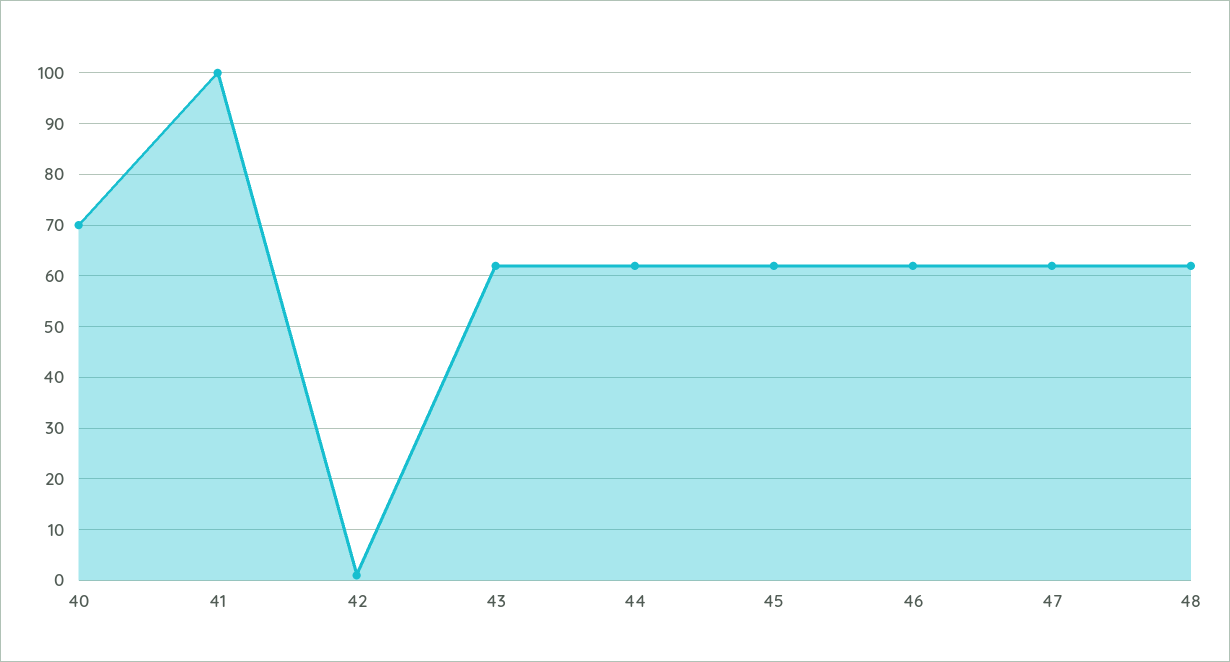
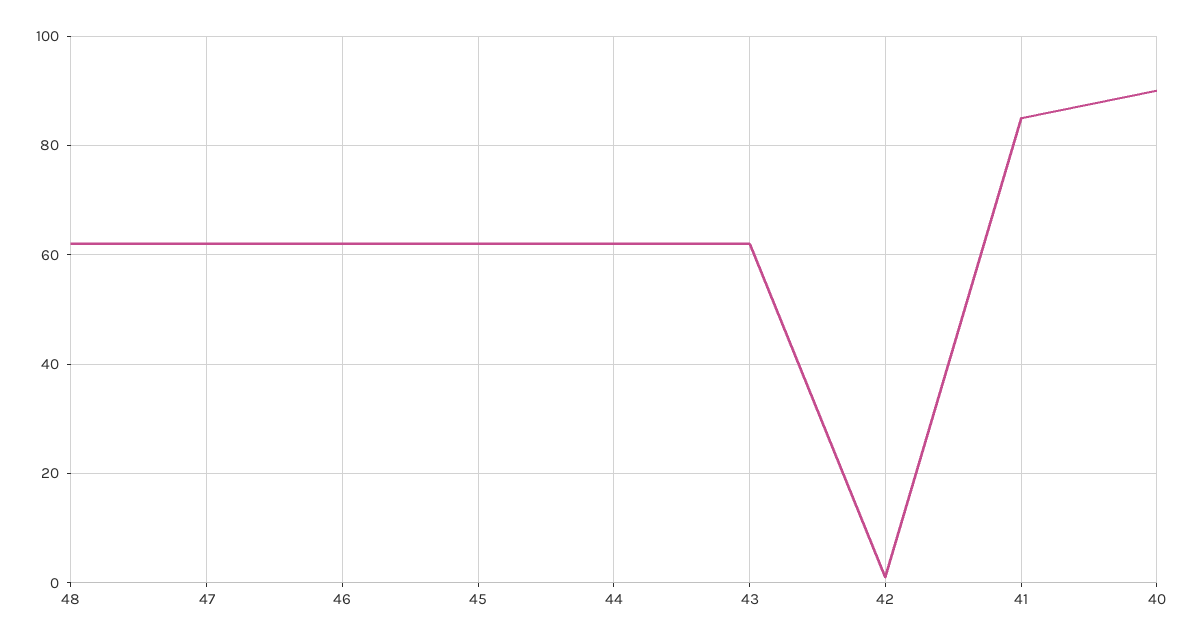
  {
-   "40": 70,
+   "40": 90,
-   "41": 100,
+   "41": 85,
    "42": 0,
    "43": 60,
    "44": 60,
    "45": 60,
    "46": 60,
    "47": 60,
    "48": 60
  }

